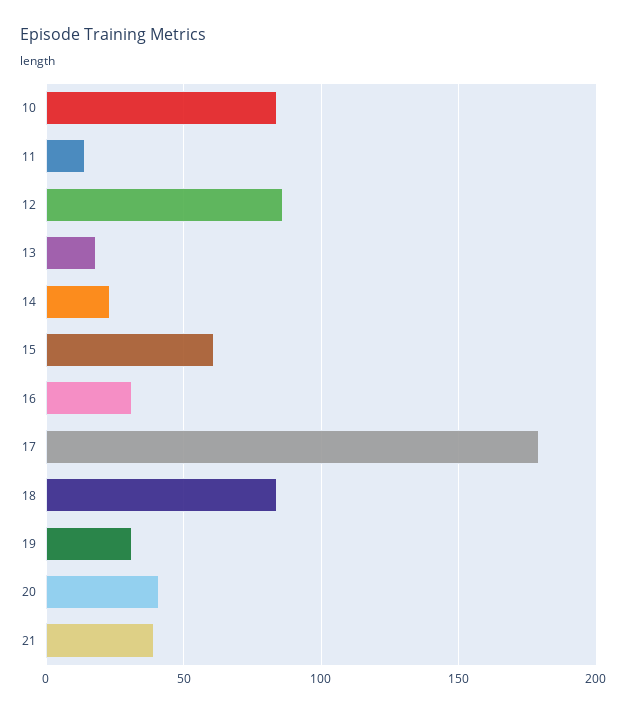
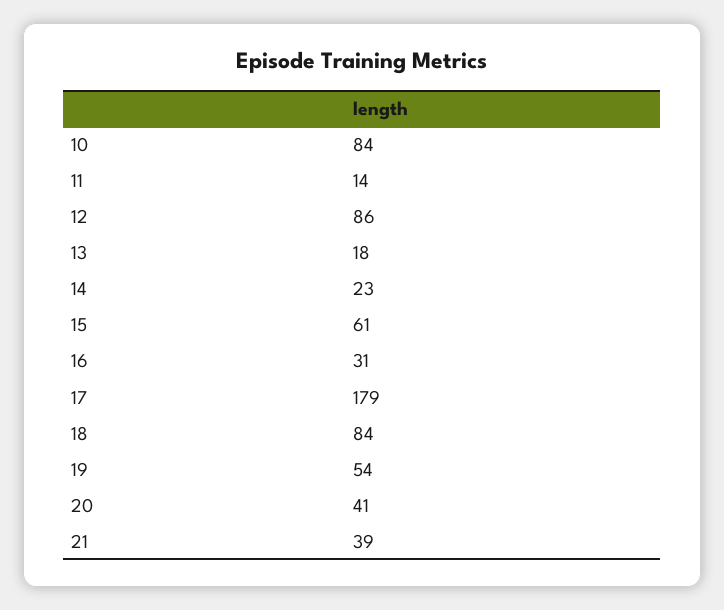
  {
    "10": 84,
    "11": 14,
    "12": 86,
    "13": 18,
    "14": 23,
    "15": 61,
    "16": 31,
    "17": 179,
    "18": 84,
-   "19": 30,
+   "19": 54,
    "20": 41,
    "21": 39
  }

